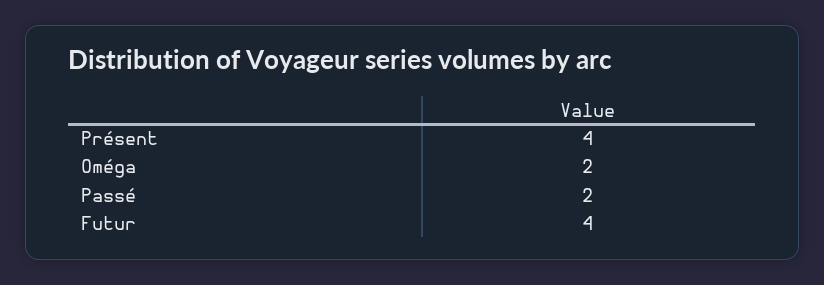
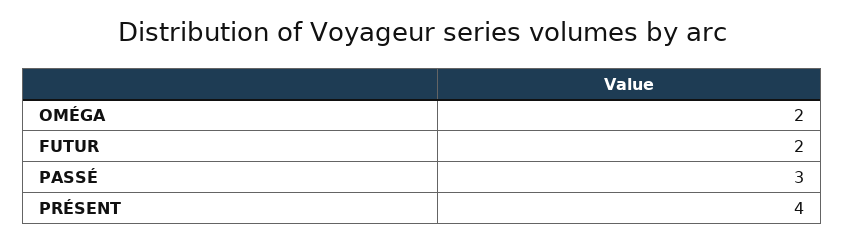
  {
    "Présent": 4,
    "Oméga": 2,
-   "Passé": 2,
+   "Passé": 3,
-   "Futur": 4
+   "Futur": 2
  }

